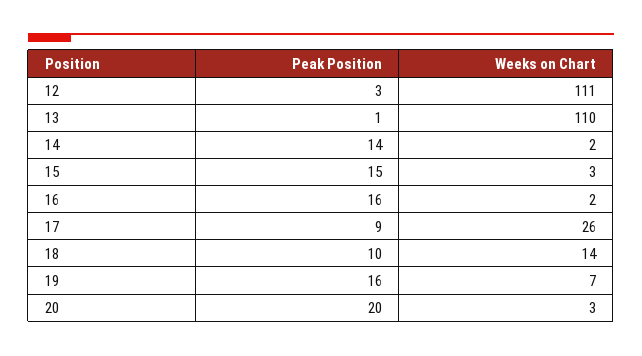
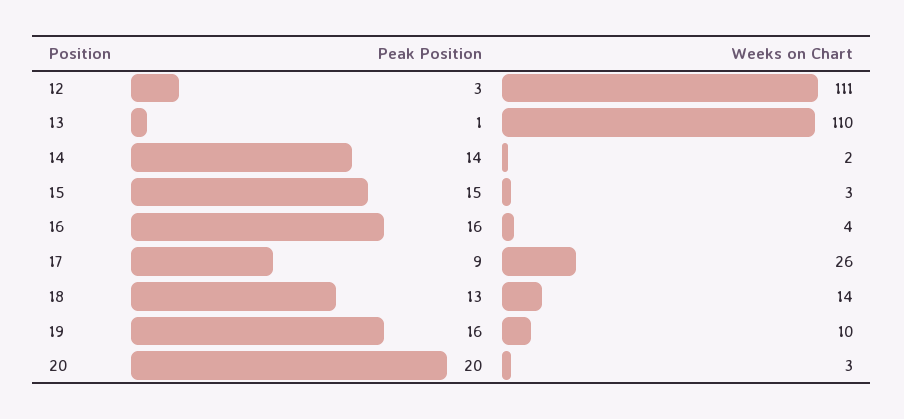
  {
    "Peak Position": {
      "12": 3,
      "13": 1,
      "14": 14,
      "15": 15,
      "16": 16,
      "17": 9,
-     "18": 10,
+     "18": 13,
      "19": 16,
      "20": 20
    },
    "Weeks on Chart": {
      "12": 111,
      "13": 110,
      "14": 2,
      "15": 3,
-     "16": 2,
+     "16": 4,
      "17": 26,
      "18": 14,
-     "19": 7,
+     "19": 10,
      "20": 3
    }
  }

